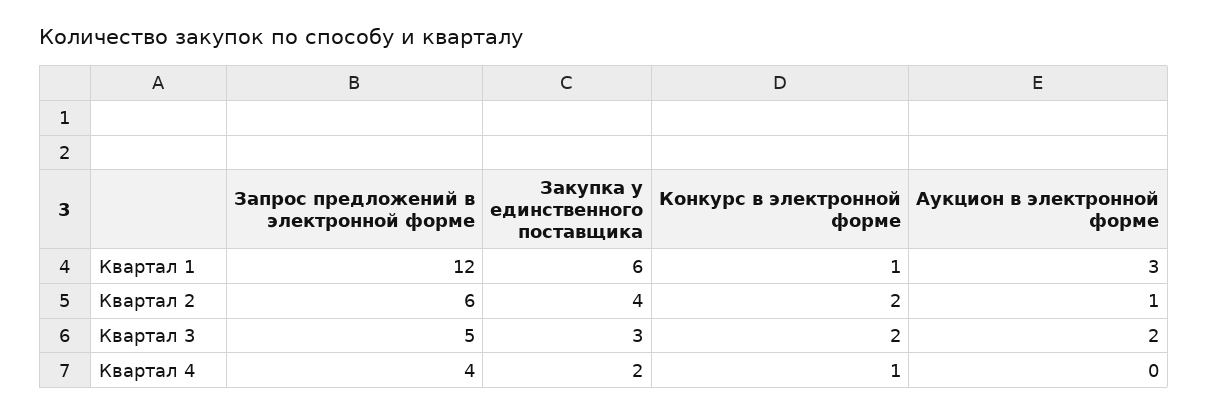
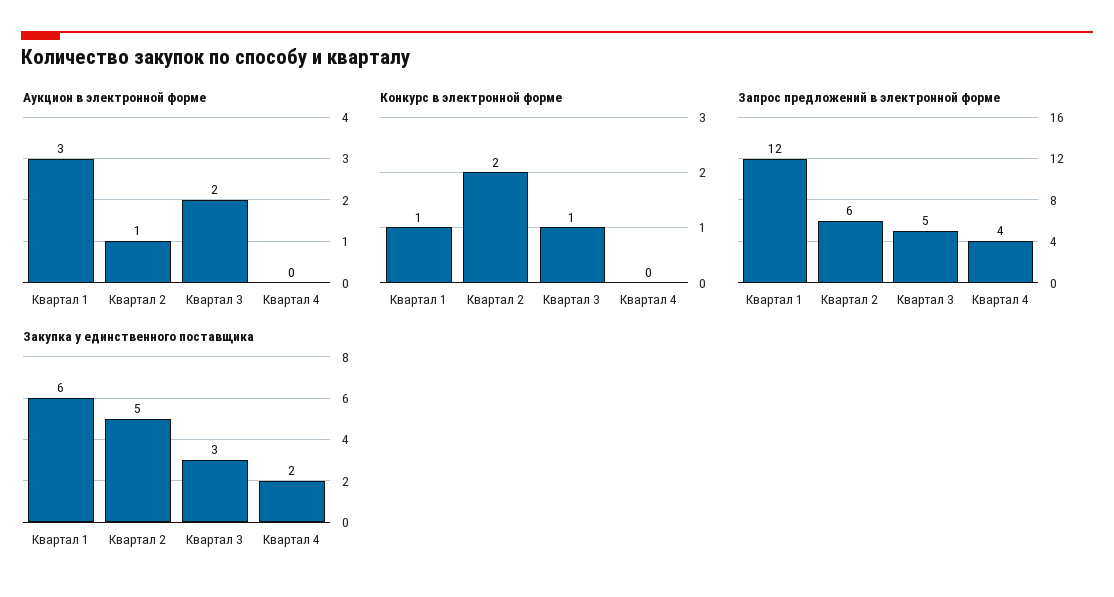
  {
    "Запрос предложений в электронной форме": {
      "Квартал 1": 12,
      "Квартал 2": 6,
      "Квартал 3": 5,
      "Квартал 4": 4
    },
    "Закупка у единственного поставщика": {
      "Квартал 1": 6,
-     "Квартал 2": 4,
+     "Квартал 2": 5,
      "Квартал 3": 3,
      "Квартал 4": 2
    },
    "Конкурс в электронной форме": {
      "Квартал 1": 1,
      "Квартал 2": 2,
-     "Квартал 3": 2,
+     "Квартал 3": 1,
-     "Квартал 4": 1
+     "Квартал 4": 0
    },
    "Аукцион в электронной форме": {
      "Квартал 1": 3,
      "Квартал 2": 1,
      "Квартал 3": 2,
      "Квартал 4": 0
    }
  }

